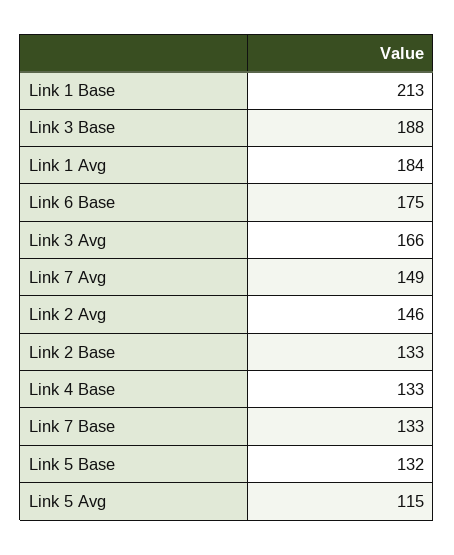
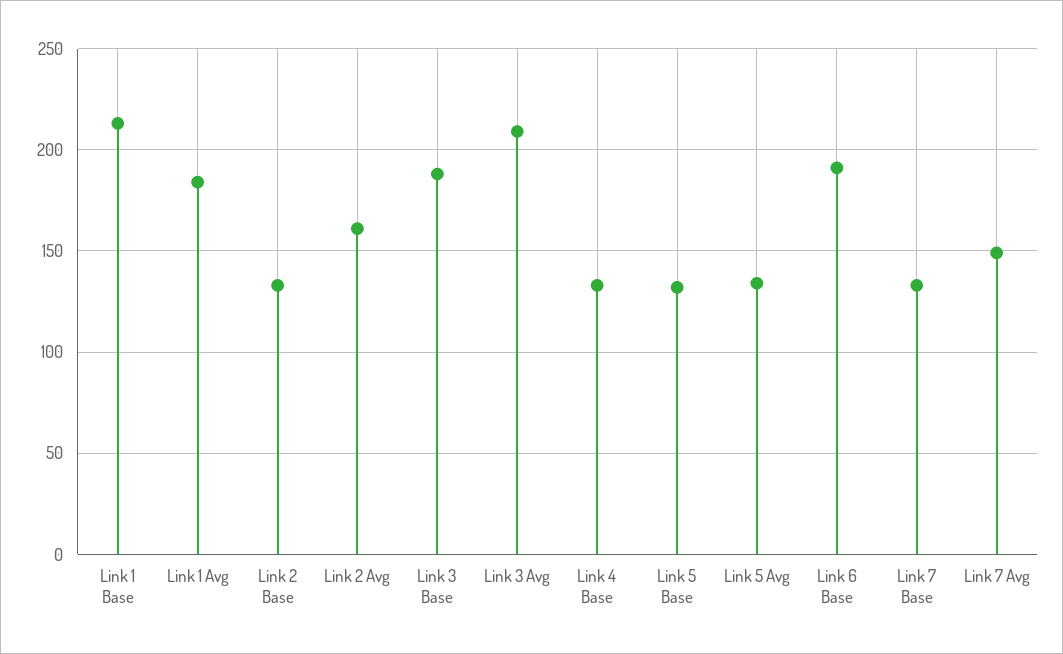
  {
    "Link 1 Base": 213,
    "Link 3 Base": 188,
    "Link 1 Avg": 184,
-   "Link 6 Base": 175,
+   "Link 6 Base": 190,
-   "Link 3 Avg": 166,
+   "Link 3 Avg": 210,
    "Link 7 Avg": 149,
-   "Link 2 Avg": 146,
+   "Link 2 Avg": 160,
    "Link 2 Base": 133,
    "Link 4 Base": 133,
    "Link 7 Base": 133,
    "Link 5 Base": 132,
-   "Link 5 Avg": 115
+   "Link 5 Avg": 135
  }

